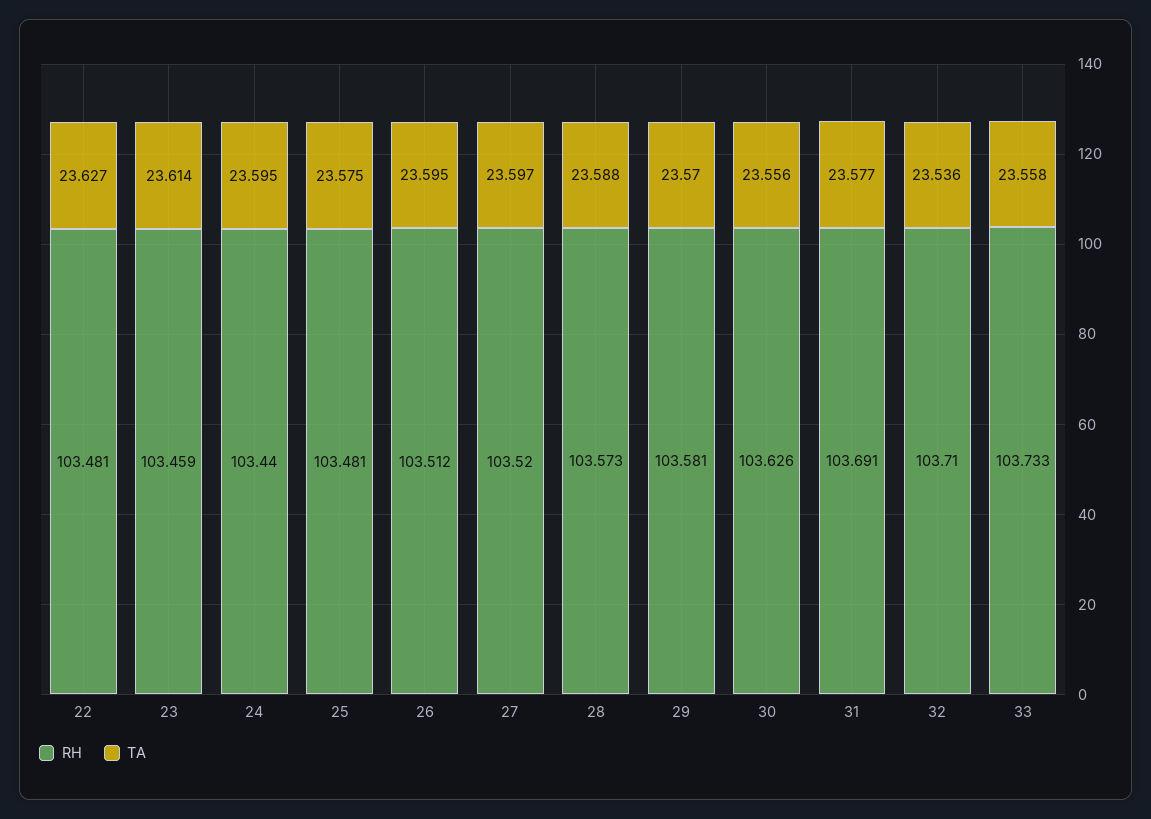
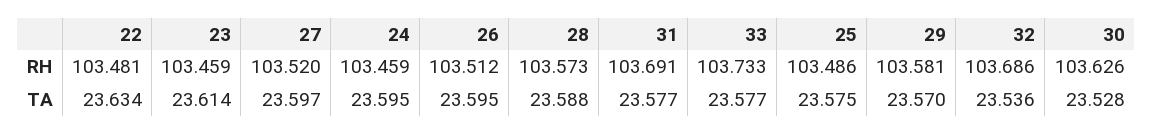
  {
    "RH": {
      "22": 103.481,
      "23": 103.459,
-     "24": 103.44,
+     "24": 103.459,
-     "25": 103.481,
+     "25": 103.486,
      "26": 103.512,
      "27": 103.52,
      "28": 103.573,
      "29": 103.581,
      "30": 103.626,
      "31": 103.691,
-     "32": 103.71,
+     "32": 103.686,
      "33": 103.733
    },
    "TA": {
-     "22": 23.627,
+     "22": 23.634,
      "23": 23.614,
      "24": 23.595,
      "25": 23.575,
      "26": 23.595,
      "27": 23.597,
      "28": 23.588,
      "29": 23.57,
-     "30": 23.556,
+     "30": 23.528,
      "31": 23.577,
      "32": 23.536,
-     "33": 23.558
+     "33": 23.577
    }
  }

